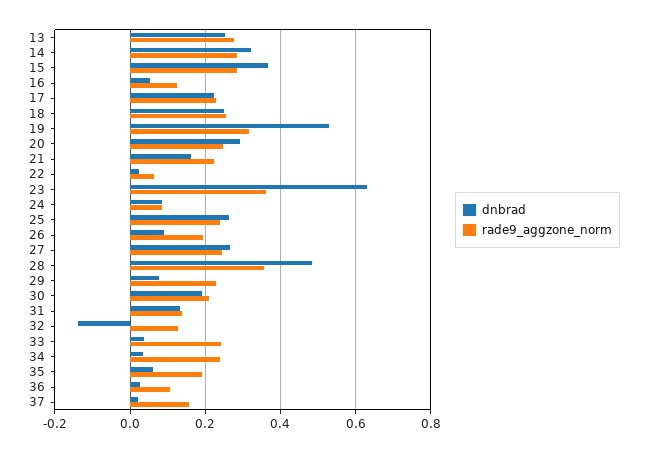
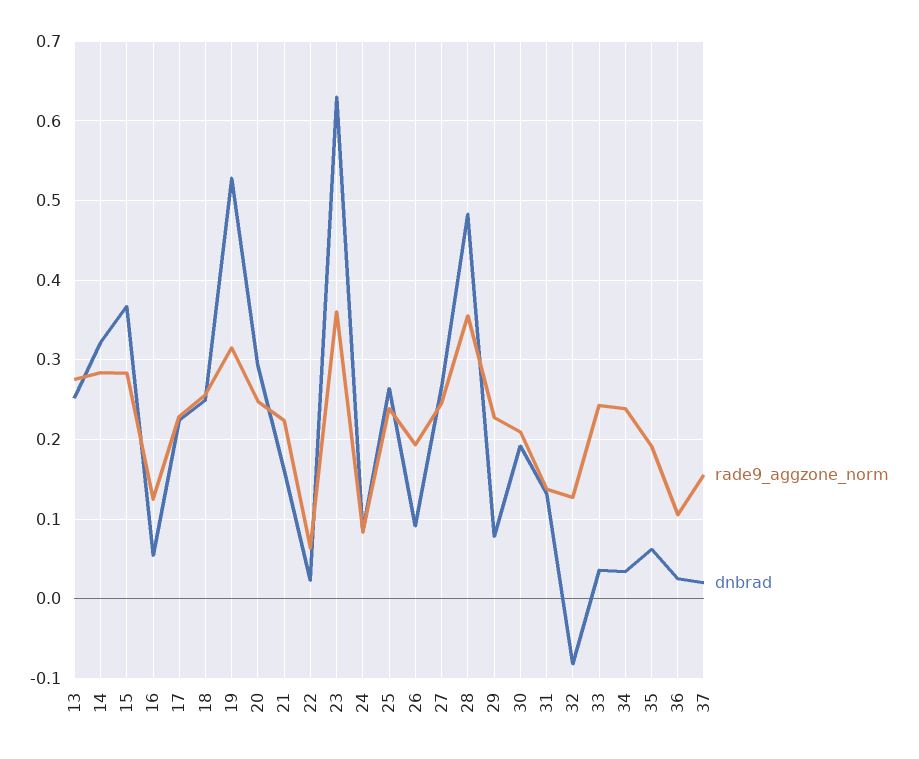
  {
    "dnbrad": {
      "13": 0.25,
      "14": 0.32,
      "15": 0.37,
      "16": 0.05,
      "17": 0.22,
      "18": 0.25,
      "19": 0.53,
      "20": 0.29,
      "21": 0.16,
      "22": 0.02,
      "23": 0.63,
      "24": 0.08,
      "25": 0.26,
      "26": 0.09,
      "27": 0.27,
      "28": 0.48,
      "29": 0.08,
      "30": 0.19,
      "31": 0.13,
-     "32": -0.14,
+     "32": -0.08,
      "33": 0.04,
      "34": 0.03,
      "35": 0.06,
      "36": 0.03,
      "37": 0.02
    },
    "rade9_aggzone_norm": {
      "13": 0.28,
      "14": 0.28,
      "15": 0.28,
      "16": 0.12,
      "17": 0.23,
      "18": 0.26,
      "19": 0.32,
      "20": 0.25,
      "21": 0.22,
      "22": 0.06,
      "23": 0.36,
      "24": 0.08,
      "25": 0.24,
      "26": 0.19,
      "27": 0.25,
      "28": 0.36,
      "29": 0.23,
      "30": 0.21,
      "31": 0.14,
      "32": 0.13,
      "33": 0.24,
      "34": 0.24,
      "35": 0.19,
      "36": 0.11,
      "37": 0.16
    }
  }

